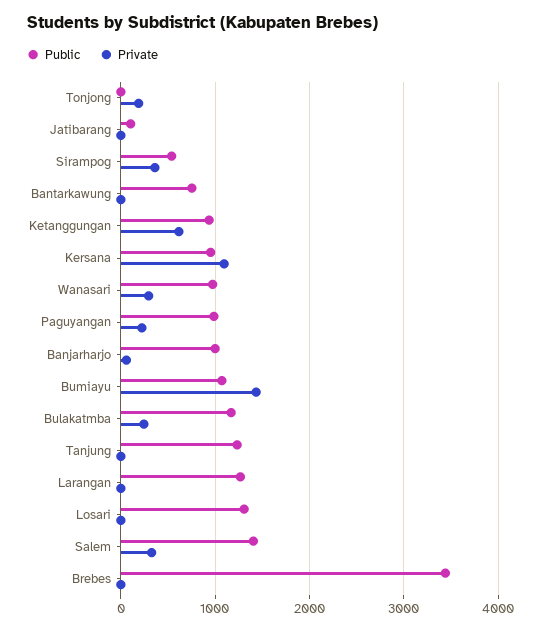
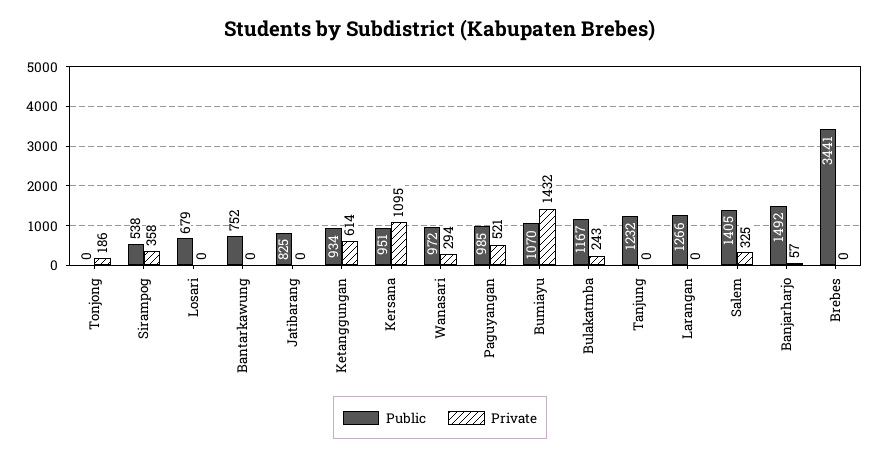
  {
    "Public": {
      "Tonjong": 0,
-     "Jatibarang": 100,
+     "Jatibarang": 825,
      "Sirampog": 538,
      "Bantarkawung": 752,
      "Ketanggungan": 934,
      "Kersana": 951,
      "Wanasari": 972,
      "Paguyangan": 985,
-     "Banjarharjo": 1000,
+     "Banjarharjo": 1492,
      "Bumiayu": 1070,
      "Bulakatmba": 1167,
      "Tanjung": 1232,
      "Larangan": 1266,
-     "Losari": 1300,
+     "Losari": 679,
      "Salem": 1405,
      "Brebes": 3441
    },
    "Private": {
      "Tonjong": 186,
      "Jatibarang": 0,
      "Sirampog": 358,
      "Bantarkawung": 0,
      "Ketanggungan": 614,
      "Kersana": 1095,
      "Wanasari": 294,
-     "Paguyangan": 200,
+     "Paguyangan": 521,
      "Banjarharjo": 57,
      "Bumiayu": 1432,
      "Bulakatmba": 243,
      "Tanjung": 0,
      "Larangan": 0,
      "Losari": 0,
      "Salem": 325,
      "Brebes": 0
    }
  }

